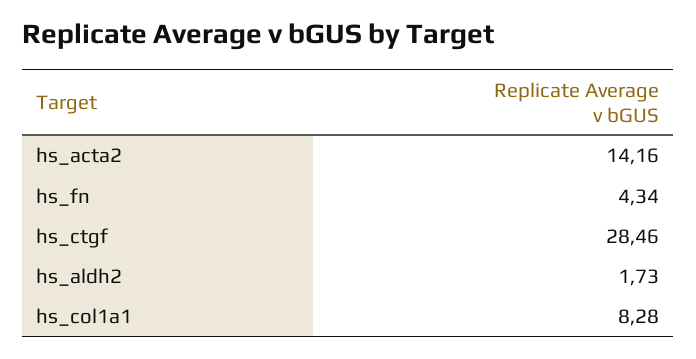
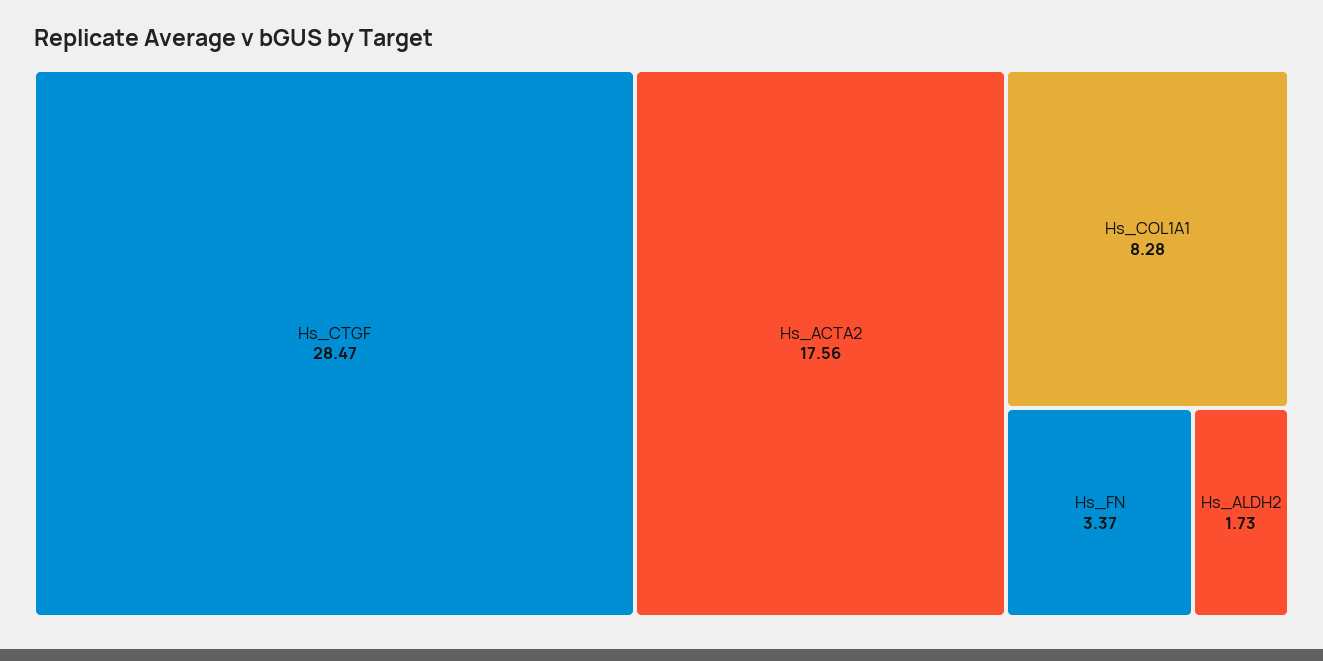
  {
-   "hs_acta2": 14.16,
+   "hs_acta2": 17.56,
-   "hs_fn": 4.34,
+   "hs_fn": 3.37,
-   "hs_ctgf": 28.46,
+   "hs_ctgf": 28.47,
    "hs_aldh2": 1.73,
    "hs_col1a1": 8.28
  }

